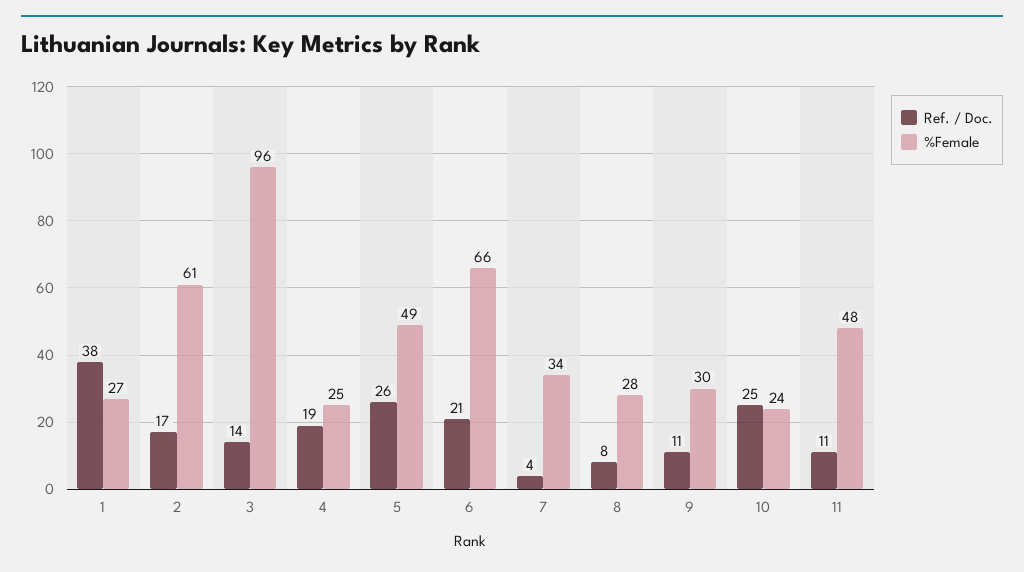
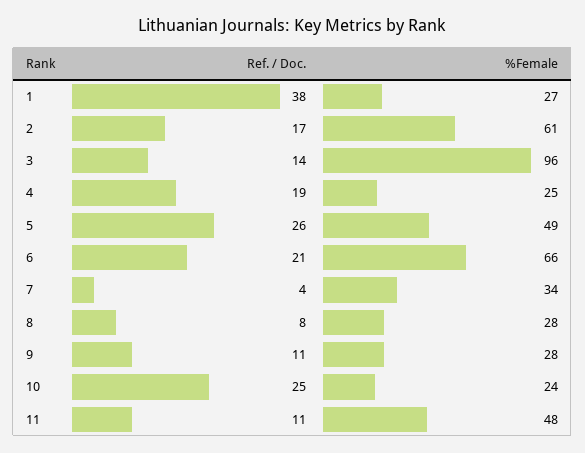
  {
    "Ref. / Doc.": {
      "1": 38,
      "2": 17,
      "3": 14,
      "4": 19,
      "5": 26,
      "6": 21,
      "7": 4,
      "8": 8,
      "9": 11,
      "10": 25,
      "11": 11
    },
    "%Female": {
      "1": 27,
      "2": 61,
      "3": 96,
      "4": 25,
      "5": 49,
      "6": 66,
      "7": 34,
      "8": 28,
-     "9": 30,
+     "9": 28,
      "10": 24,
      "11": 48
    }
  }

